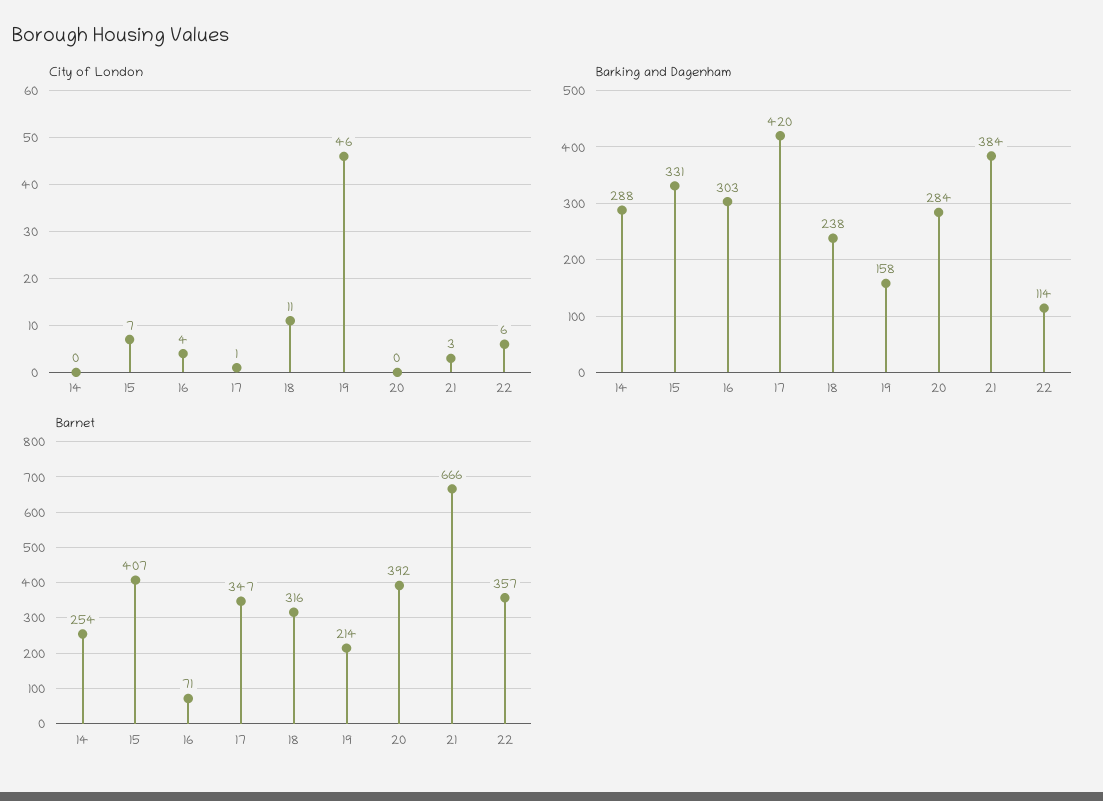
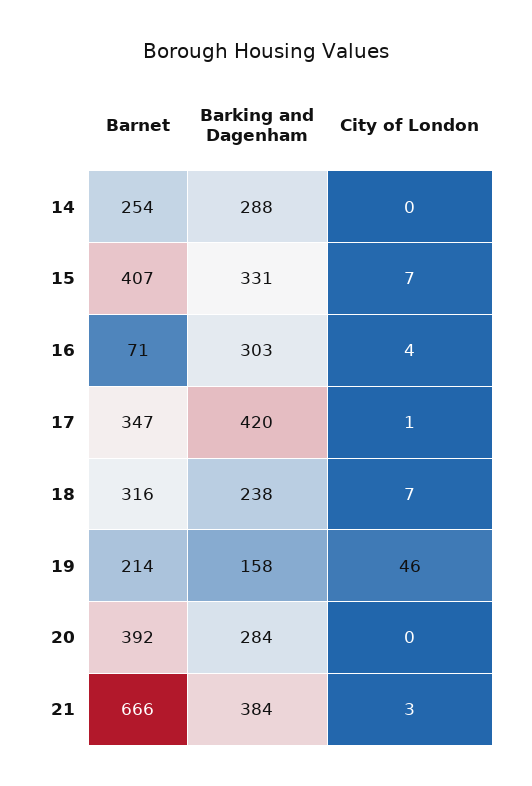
  {
    "City of London": {
      "14": 0,
      "15": 7,
      "16": 4,
      "17": 1,
-     "18": 11,
+     "18": 7,
      "19": 46,
      "20": 0,
-     "21": 3,
+     "21": 3
-     "22": 6
    },
    "Barking and Dagenham": {
      "14": 288,
      "15": 331,
      "16": 303,
      "17": 420,
      "18": 238,
      "19": 158,
      "20": 284,
-     "21": 384,
+     "21": 384
-     "22": 114
    },
    "Barnet": {
      "14": 254,
      "15": 407,
      "16": 71,
      "17": 347,
      "18": 316,
      "19": 214,
      "20": 392,
-     "21": 666,
+     "21": 666
-     "22": 357
    }
  }

